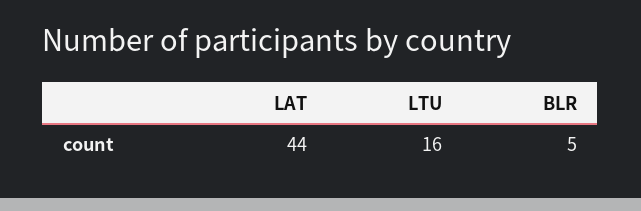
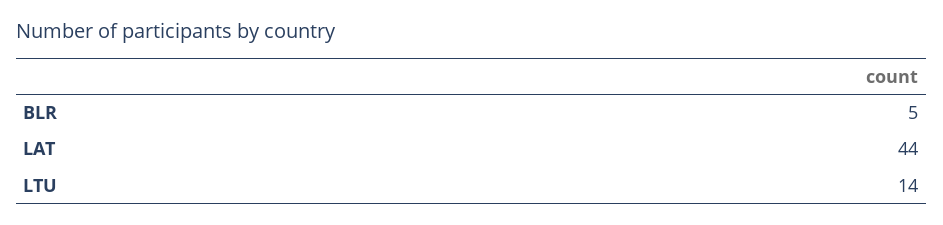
  {
    "LAT": 44,
-   "LTU": 16,
+   "LTU": 14,
    "BLR": 5
  }

